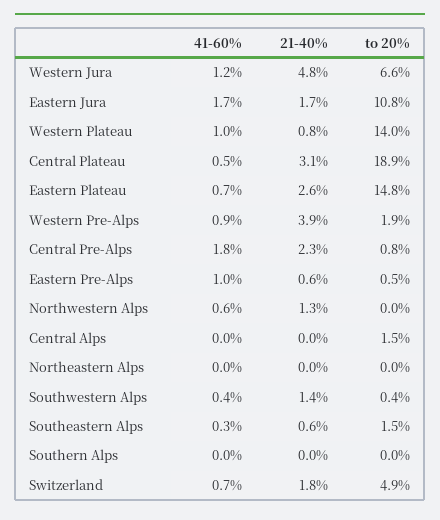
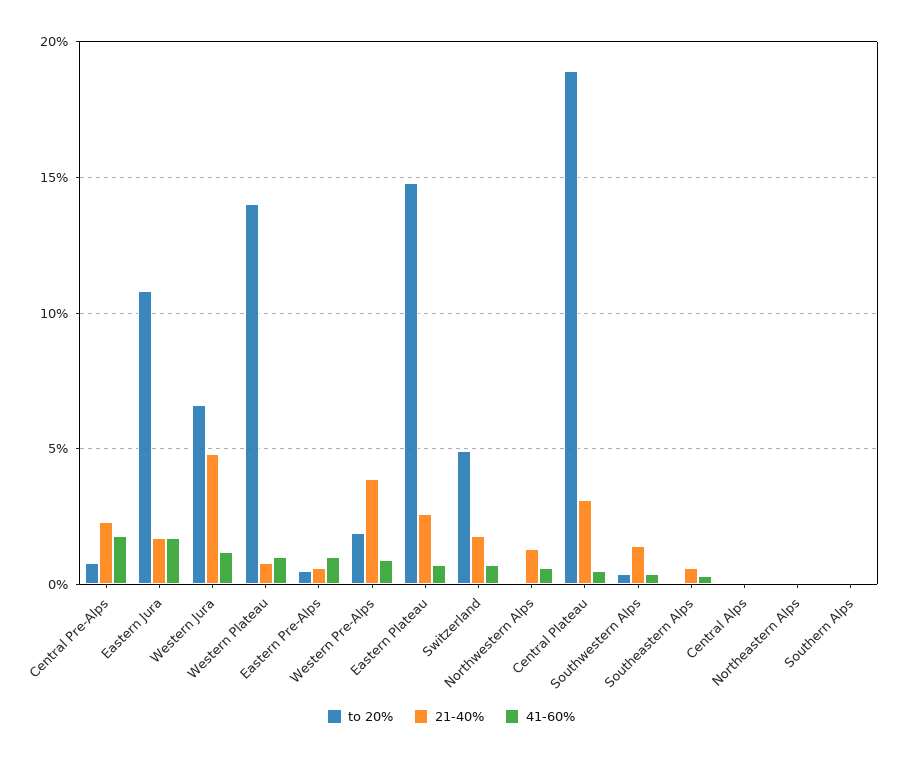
  {
    "41-60%": {
      "Western Jura": 1.2,
      "Eastern Jura": 1.7,
      "Western Plateau": 1,
      "Central Plateau": 0.5,
      "Eastern Plateau": 0.7,
      "Western Pre-Alps": 0.9,
      "Central Pre-Alps": 1.8,
      "Eastern Pre-Alps": 1,
      "Northwestern Alps": 0.6,
      "Central Alps": 0,
      "Northeastern Alps": 0,
      "Southwestern Alps": 0.4,
      "Southeastern Alps": 0.3,
      "Southern Alps": 0,
      "Switzerland": 0.7
    },
    "21-40%": {
      "Western Jura": 4.8,
      "Eastern Jura": 1.7,
      "Western Plateau": 0.8,
      "Central Plateau": 3.1,
      "Eastern Plateau": 2.6,
      "Western Pre-Alps": 3.9,
      "Central Pre-Alps": 2.3,
      "Eastern Pre-Alps": 0.6,
      "Northwestern Alps": 1.3,
      "Central Alps": 0,
      "Northeastern Alps": 0,
      "Southwestern Alps": 1.4,
      "Southeastern Alps": 0.6,
      "Southern Alps": 0,
      "Switzerland": 1.8
    },
    "to 20%": {
      "Western Jura": 6.6,
      "Eastern Jura": 10.8,
      "Western Plateau": 14,
      "Central Plateau": 18.9,
      "Eastern Plateau": 14.8,
      "Western Pre-Alps": 1.9,
      "Central Pre-Alps": 0.8,
      "Eastern Pre-Alps": 0.5,
      "Northwestern Alps": 0,
-     "Central Alps": 1.5,
+     "Central Alps": 0,
      "Northeastern Alps": 0,
      "Southwestern Alps": 0.4,
-     "Southeastern Alps": 1.5,
+     "Southeastern Alps": 0,
      "Southern Alps": 0,
      "Switzerland": 4.9
    }
  }

